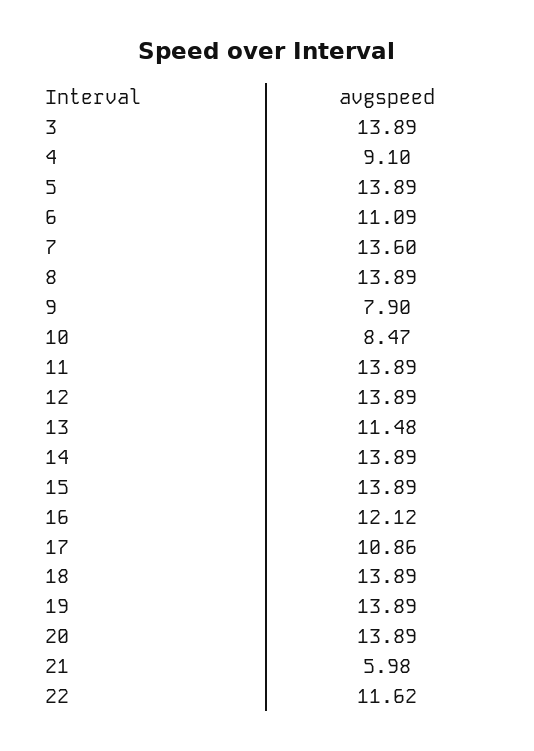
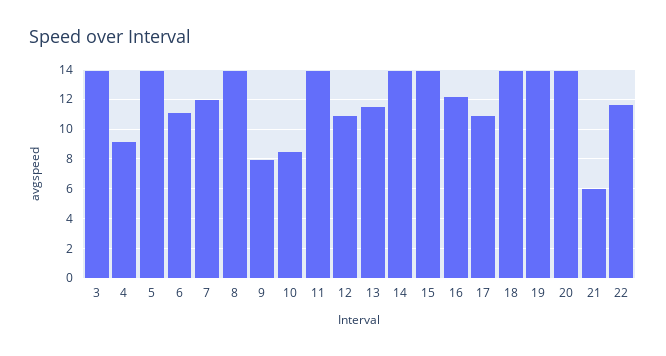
  {
    "3": 13.89,
    "4": 9.1,
    "5": 13.89,
    "6": 11.09,
-   "7": 13.6,
+   "7": 12,
    "8": 13.89,
    "9": 7.9,
    "10": 8.47,
    "11": 13.89,
-   "12": 13.89,
+   "12": 11,
    "13": 11.48,
    "14": 13.89,
    "15": 13.89,
    "16": 12.12,
    "17": 10.86,
    "18": 13.89,
    "19": 13.89,
    "20": 13.89,
    "21": 5.98,
    "22": 11.62
  }

